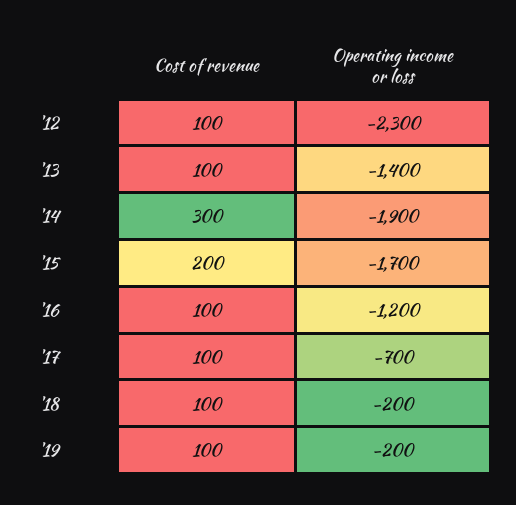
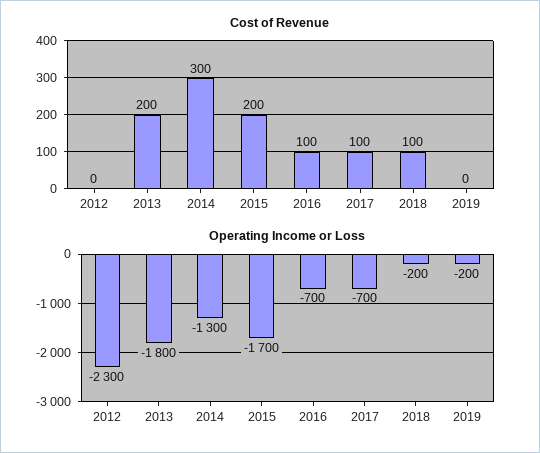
  {
    "Cost of revenue": {
-     "'12": 100,
+     "'12": 0,
-     "'13": 100,
+     "'13": 200,
      "'14": 300,
      "'15": 200,
      "'16": 100,
      "'17": 100,
      "'18": 100,
-     "'19": 100
+     "'19": 0
    },
    "Operating income or loss": {
      "'12": -2300,
-     "'13": -1400,
+     "'13": -1800,
-     "'14": -1900,
+     "'14": -1300,
      "'15": -1700,
-     "'16": -1200,
+     "'16": -700,
      "'17": -700,
      "'18": -200,
      "'19": -200
    }
  }

